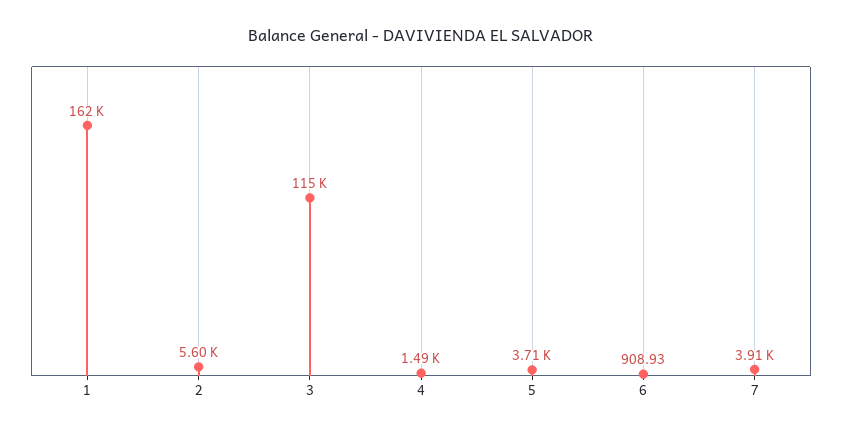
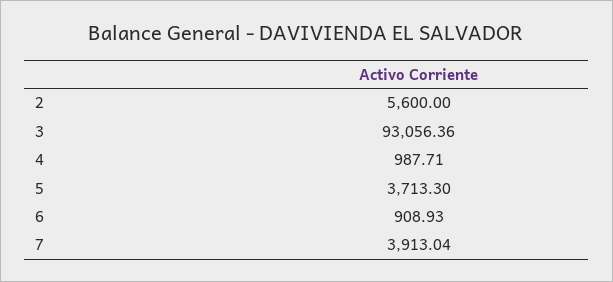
  {
-   "1": 162000,
    "2": 5600,
-   "3": 115000,
+   "3": 93056.36,
-   "4": 1490,
+   "4": 987.71,
    "5": 3713.3,
    "6": 908.93,
    "7": 3913.04
  }

